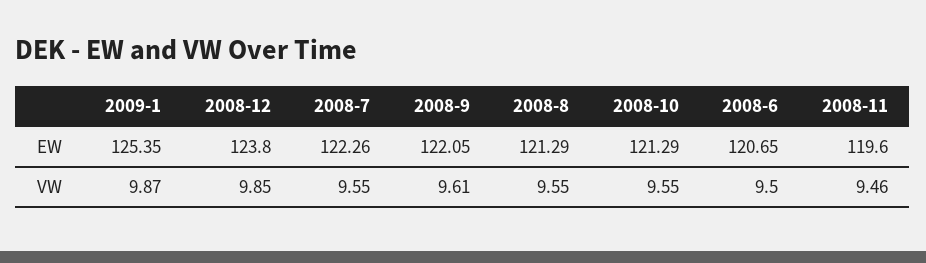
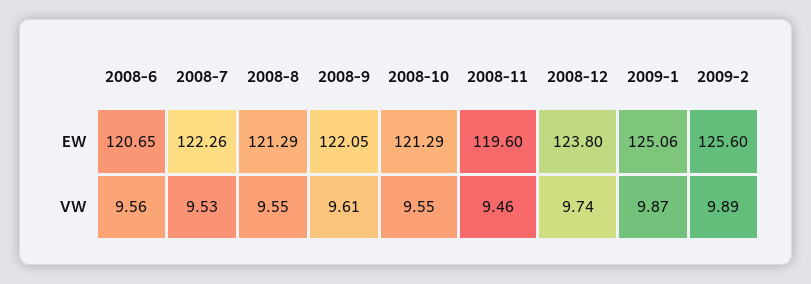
  {
    "2009-1": {
-     "EW": 125.35,
+     "EW": 125.06,
      "VW": 9.87
    },
    "2008-12": {
      "EW": 123.8,
-     "VW": 9.85
+     "VW": 9.74
    },
    "2008-7": {
      "EW": 122.26,
-     "VW": 9.55
+     "VW": 9.53
    },
    "2008-9": {
      "EW": 122.05,
      "VW": 9.61
    },
    "2008-8": {
      "EW": 121.29,
      "VW": 9.55
    },
    "2008-10": {
      "EW": 121.29,
      "VW": 9.55
    },
    "2008-6": {
      "EW": 120.65,
-     "VW": 9.5
+     "VW": 9.56
    },
    "2008-11": {
      "EW": 119.6,
      "VW": 9.46
-   }
+   },
+   "2009-2": {
+     "EW": 125.6,
+     "VW": 9.89
+   }
  }

